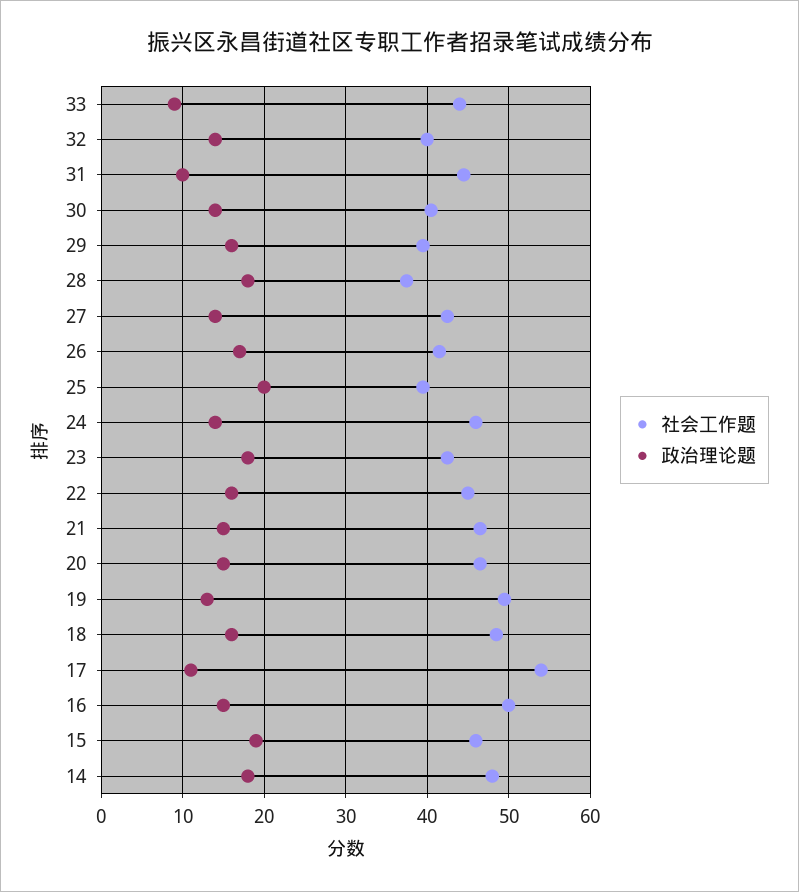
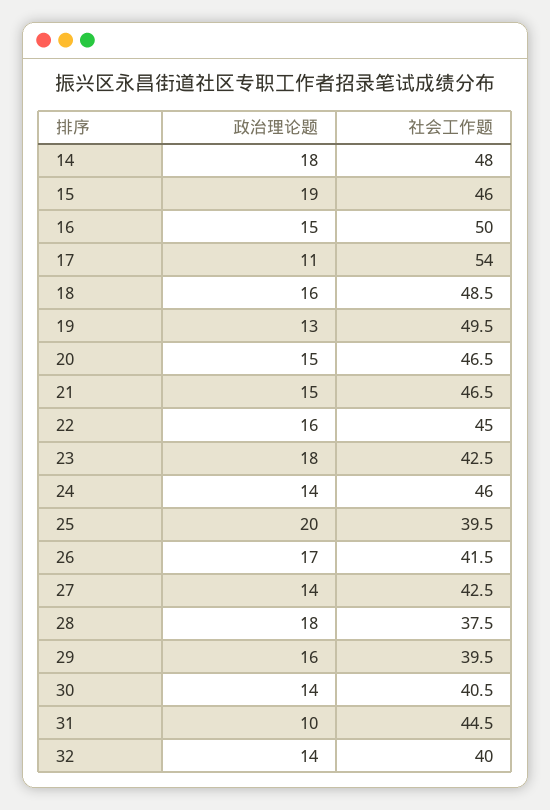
  {
    "社会工作题": {
-     "33": 44,
      "32": 40,
      "31": 44.5,
      "30": 40.5,
      "29": 39.5,
      "28": 37.5,
      "27": 42.5,
      "26": 41.5,
      "25": 39.5,
      "24": 46,
      "23": 42.5,
      "22": 45,
      "21": 46.5,
      "20": 46.5,
      "19": 49.5,
      "18": 48.5,
      "17": 54,
      "16": 50,
      "15": 46,
      "14": 48
    },
    "政治理论题": {
-     "33": 9,
      "32": 14,
      "31": 10,
      "30": 14,
      "29": 16,
      "28": 18,
      "27": 14,
      "26": 17,
      "25": 20,
      "24": 14,
      "23": 18,
      "22": 16,
      "21": 15,
      "20": 15,
      "19": 13,
      "18": 16,
      "17": 11,
      "16": 15,
      "15": 19,
      "14": 18
    }
  }

